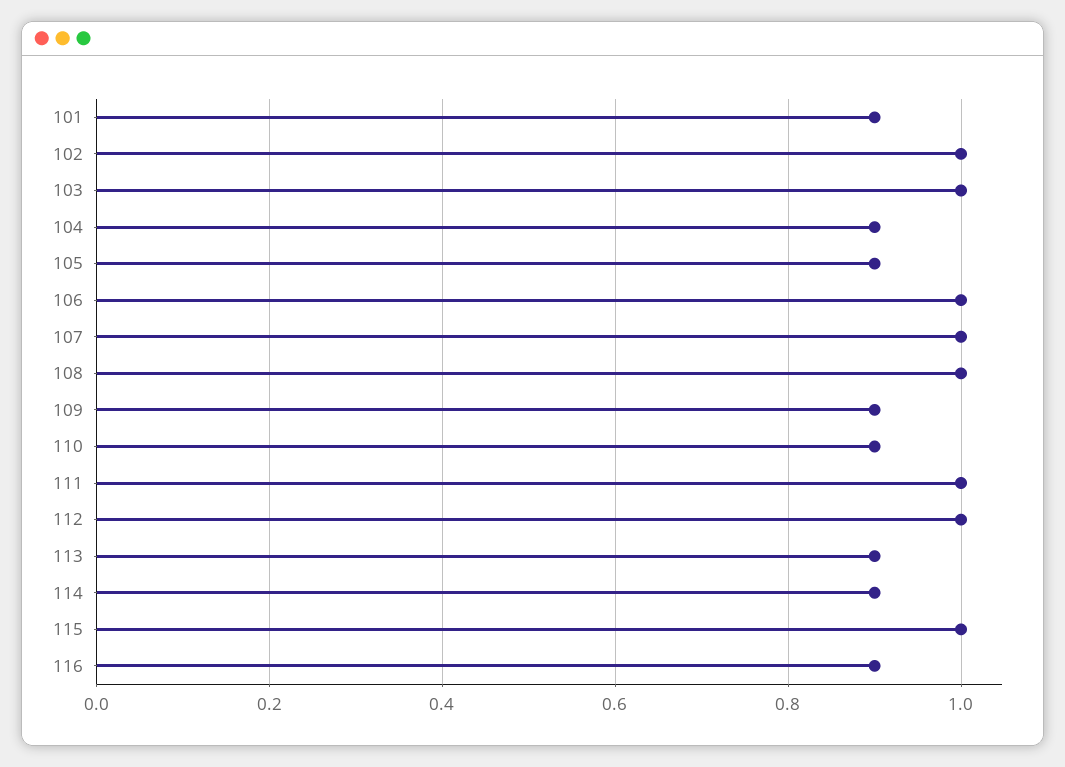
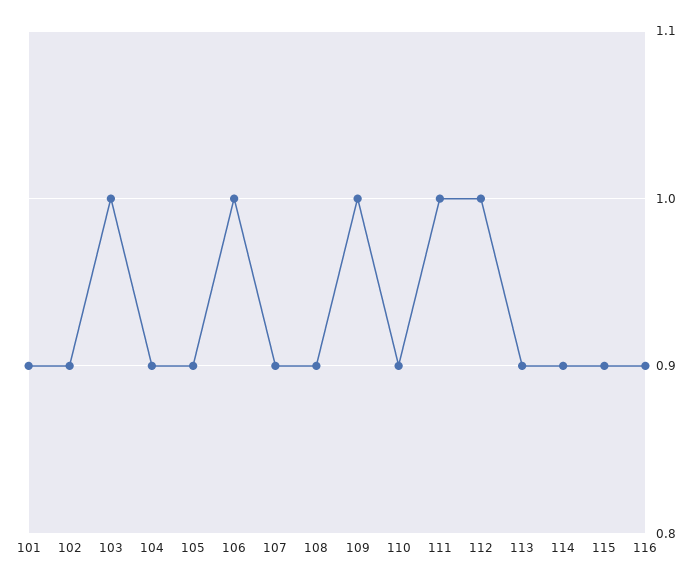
  {
    "101": 0.9,
-   "102": 1,
+   "102": 0.9,
    "103": 1,
    "104": 0.9,
    "105": 0.9,
    "106": 1,
-   "107": 1,
+   "107": 0.9,
-   "108": 1,
+   "108": 0.9,
-   "109": 0.9,
+   "109": 1,
    "110": 0.9,
    "111": 1,
    "112": 1,
    "113": 0.9,
    "114": 0.9,
-   "115": 1,
+   "115": 0.9,
    "116": 0.9
  }

